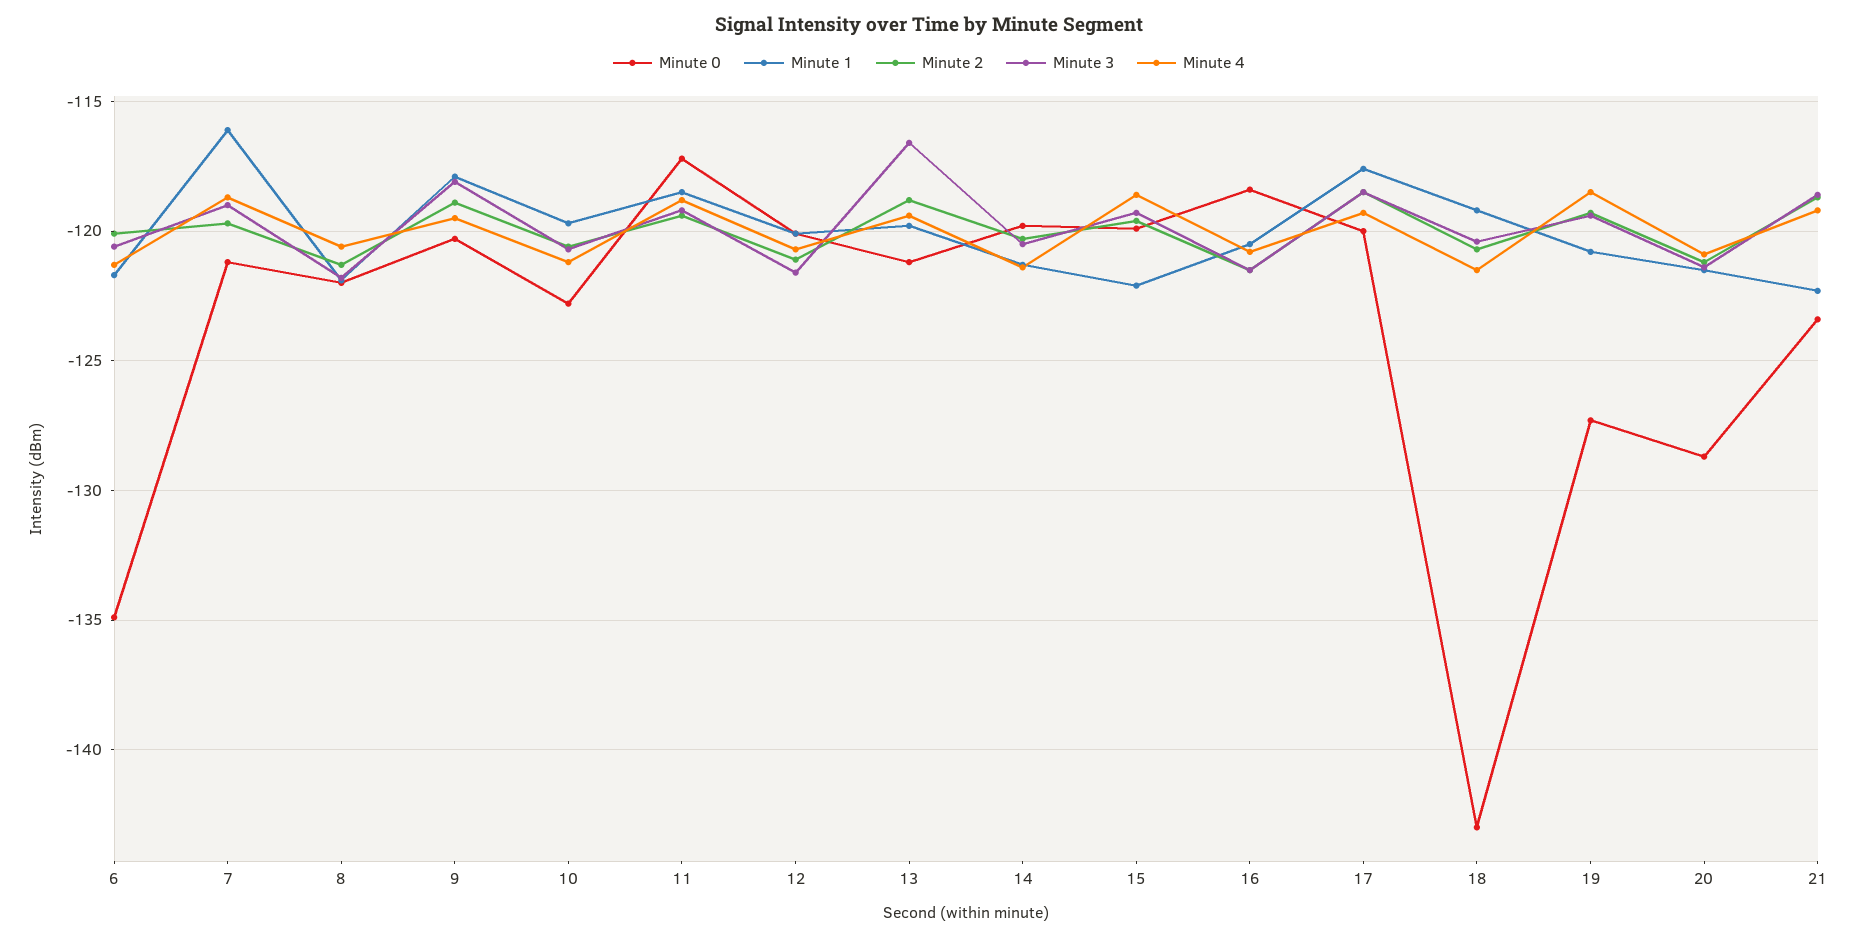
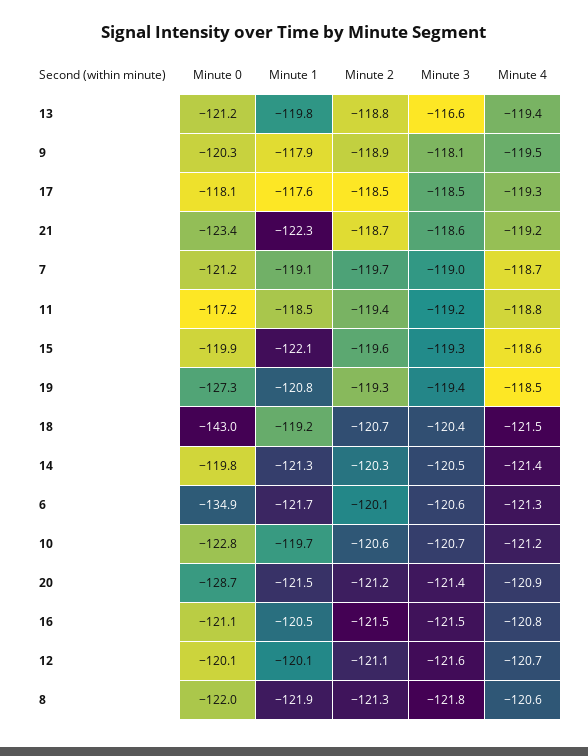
  {
    "Minute 0": {
      "6": -134.9,
      "7": -121.2,
      "8": -122,
      "9": -120.3,
      "10": -122.8,
      "11": -117.2,
      "12": -120.1,
      "13": -121.2,
      "14": -119.8,
      "15": -119.9,
-     "16": -118.5,
+     "16": -121.1,
-     "17": -120,
+     "17": -118.1,
      "18": -143,
      "19": -127.3,
      "20": -128.7,
      "21": -123.4
    },
    "Minute 1": {
      "6": -121.7,
-     "7": -116,
+     "7": -119.1,
      "8": -121.9,
      "9": -117.9,
      "10": -119.7,
      "11": -118.5,
      "12": -120.1,
      "13": -119.8,
      "14": -121.3,
      "15": -122.1,
      "16": -120.5,
      "17": -117.6,
      "18": -119.2,
      "19": -120.8,
      "20": -121.5,
      "21": -122.3
    },
    "Minute 2": {
      "6": -120.1,
      "7": -119.7,
      "8": -121.3,
      "9": -118.9,
      "10": -120.6,
      "11": -119.4,
      "12": -121.1,
      "13": -118.8,
      "14": -120.3,
      "15": -119.6,
      "16": -121.5,
      "17": -118.5,
      "18": -120.7,
      "19": -119.3,
      "20": -121.2,
      "21": -118.7
    },
    "Minute 3": {
      "6": -120.6,
      "7": -119,
      "8": -121.8,
      "9": -118.1,
      "10": -120.7,
      "11": -119.2,
      "12": -121.6,
      "13": -116.6,
      "14": -120.5,
      "15": -119.3,
      "16": -121.5,
      "17": -118.5,
      "18": -120.4,
      "19": -119.4,
      "20": -121.4,
      "21": -118.6
    },
    "Minute 4": {
      "6": -121.3,
      "7": -118.7,
      "8": -120.6,
      "9": -119.5,
      "10": -121.2,
      "11": -118.8,
      "12": -120.7,
      "13": -119.4,
      "14": -121.4,
      "15": -118.6,
      "16": -120.8,
      "17": -119.3,
      "18": -121.5,
      "19": -118.5,
      "20": -120.9,
      "21": -119.2
    }
  }

